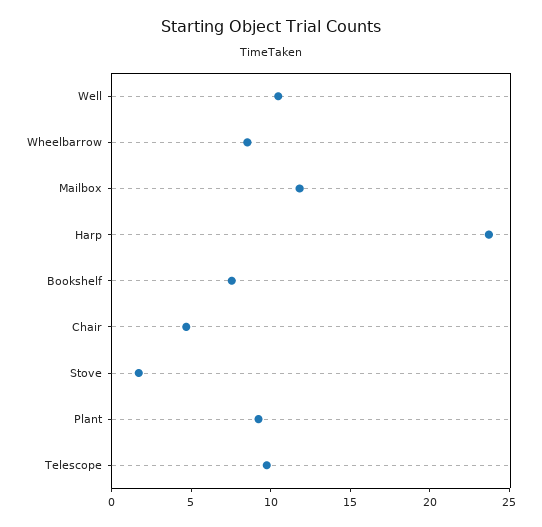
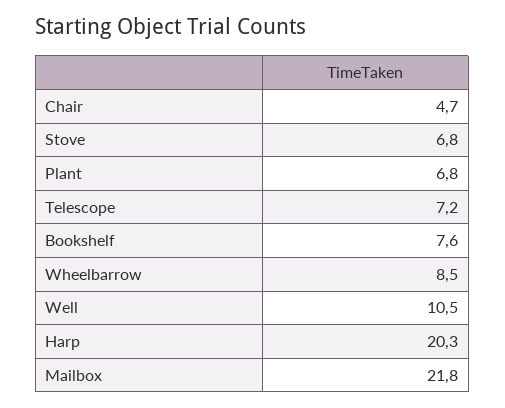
  {
    "Well": 10.5,
    "Wheelbarrow": 8.5,
-   "Mailbox": 12,
+   "Mailbox": 21.8,
-   "Harp": 24,
+   "Harp": 20.3,
    "Bookshelf": 7.6,
    "Chair": 4.7,
-   "Stove": 2,
+   "Stove": 6.8,
-   "Plant": 9,
+   "Plant": 6.8,
-   "Telescope": 10
+   "Telescope": 7.2
  }

